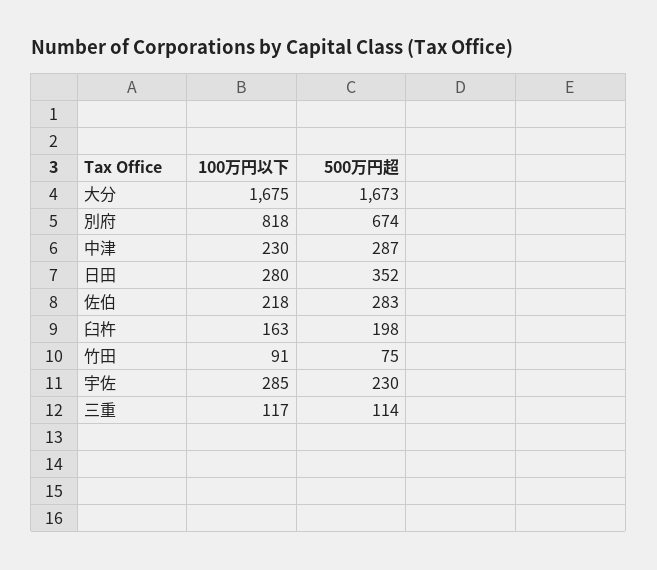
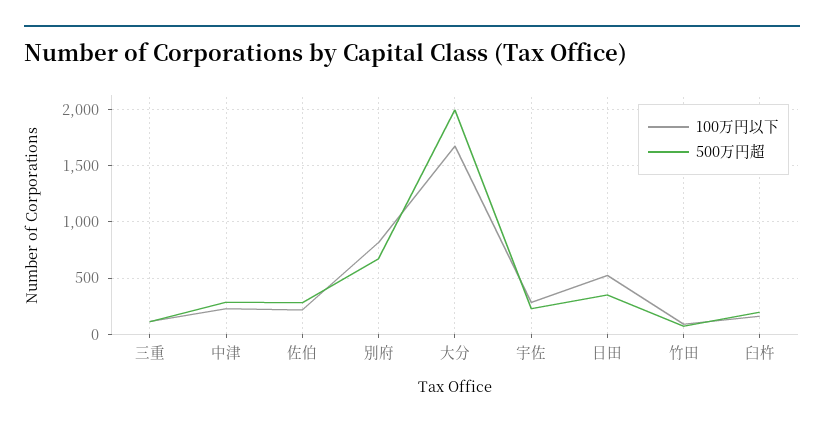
  {
    "100万円以下": {
      "大分": 1675,
      "別府": 818,
      "中津": 230,
-     "日田": 280,
+     "日田": 500,
      "佐伯": 218,
      "臼杵": 163,
      "竹田": 91,
      "宇佐": 285,
      "三重": 117
    },
    "500万円超": {
-     "大分": 1673,
+     "大分": 2000,
      "別府": 674,
      "中津": 287,
      "日田": 352,
      "佐伯": 283,
      "臼杵": 198,
      "竹田": 75,
      "宇佐": 230,
      "三重": 114
    }
  }

